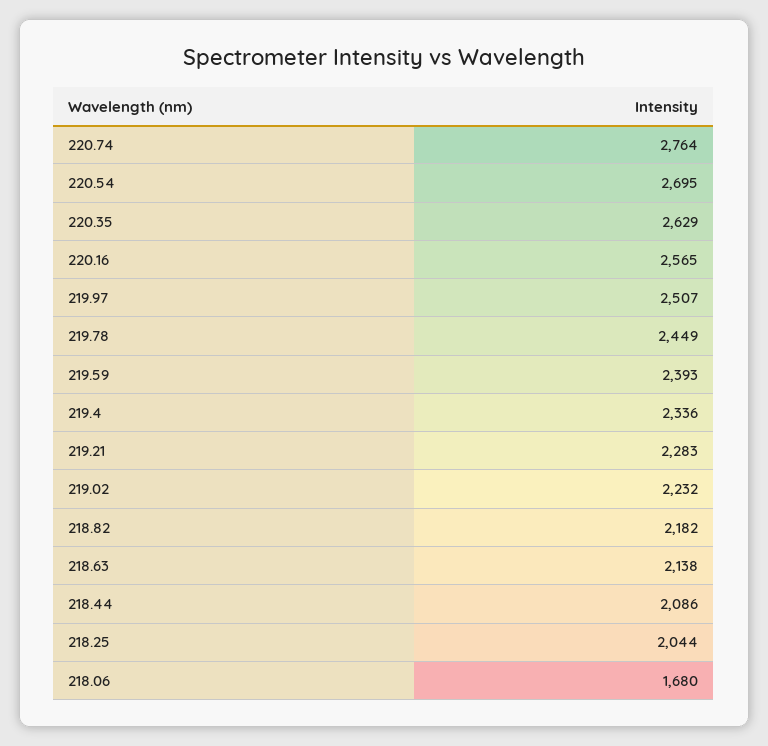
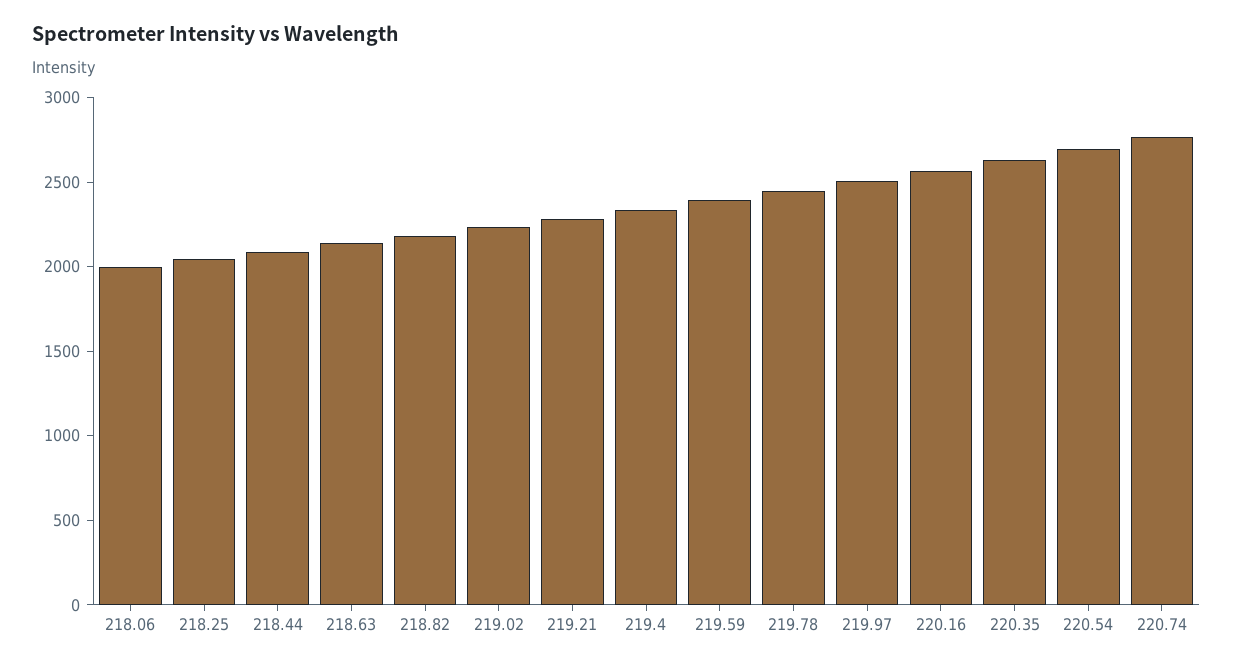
  {
    "220.74": 2764,
    "220.54": 2695,
    "220.35": 2629,
    "220.16": 2565,
    "219.97": 2507,
    "219.78": 2449,
    "219.59": 2393,
    "219.4": 2336,
    "219.21": 2283,
    "219.02": 2232,
    "218.82": 2182,
    "218.63": 2138,
    "218.44": 2086,
    "218.25": 2044,
-   "218.06": 1680
+   "218.06": 2000
  }

